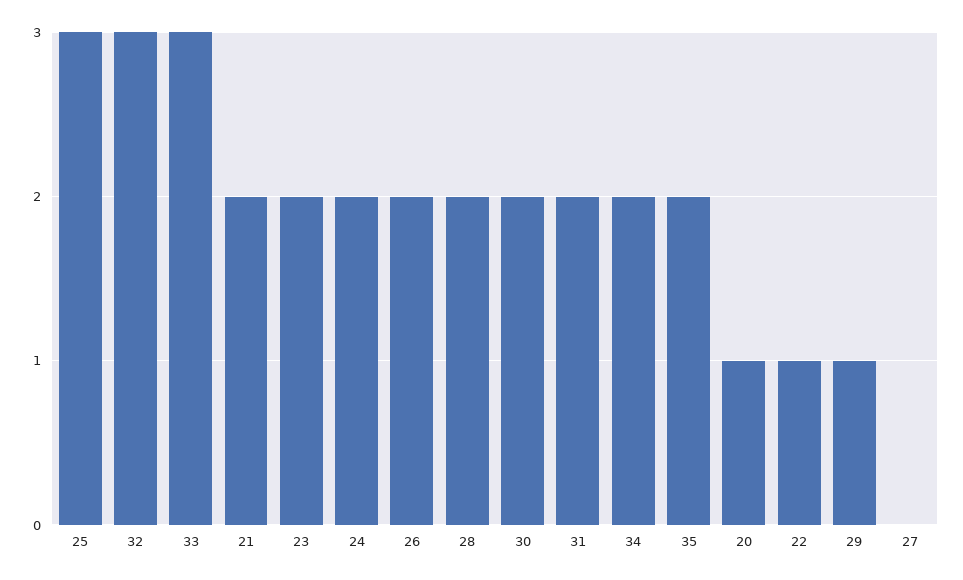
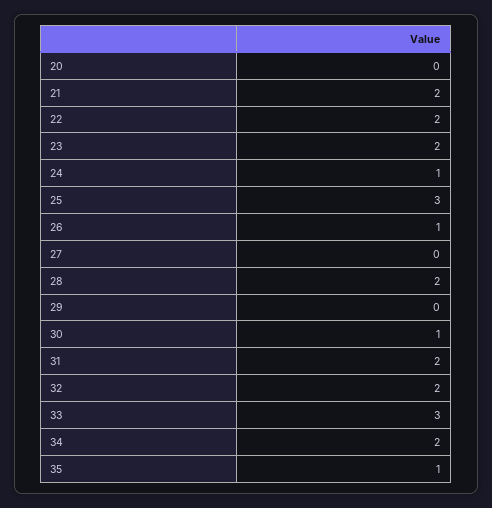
  {
    "25": 3,
-   "32": 3,
+   "32": 2,
    "33": 3,
    "21": 2,
    "23": 2,
-   "24": 2,
+   "24": 1,
-   "26": 2,
+   "26": 1,
    "28": 2,
-   "30": 2,
+   "30": 1,
    "31": 2,
    "34": 2,
-   "35": 2,
+   "35": 1,
-   "20": 1,
+   "20": 0,
-   "22": 1,
+   "22": 2,
-   "29": 1,
+   "29": 0,
    "27": 0
  }

